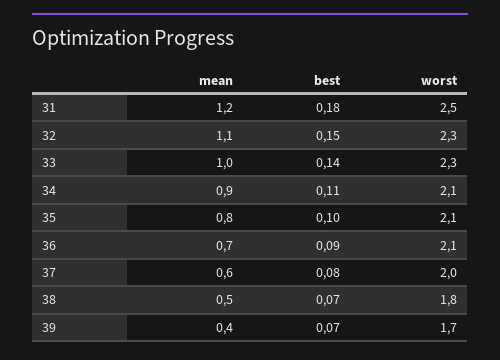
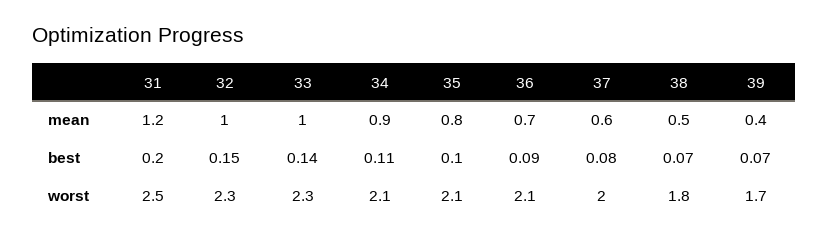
  {
    "mean": {
      "31": 1.2,
-     "32": 1.1,
+     "32": 1,
      "33": 1,
      "34": 0.9,
      "35": 0.8,
      "36": 0.7,
      "37": 0.6,
      "38": 0.5,
      "39": 0.4
    },
    "best": {
-     "31": 0.18,
+     "31": 0.2,
      "32": 0.15,
      "33": 0.14,
      "34": 0.11,
      "35": 0.1,
      "36": 0.09,
      "37": 0.08,
      "38": 0.07,
      "39": 0.07
    },
    "worst": {
      "31": 2.5,
      "32": 2.3,
      "33": 2.3,
      "34": 2.1,
      "35": 2.1,
      "36": 2.1,
      "37": 2,
      "38": 1.8,
      "39": 1.7
    }
  }

